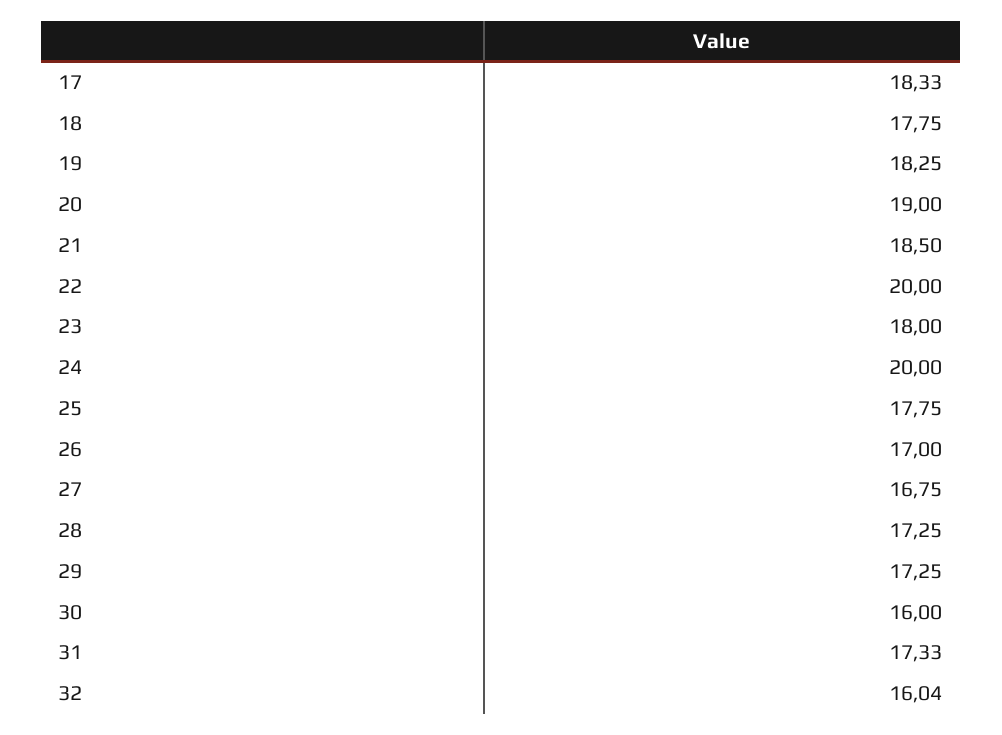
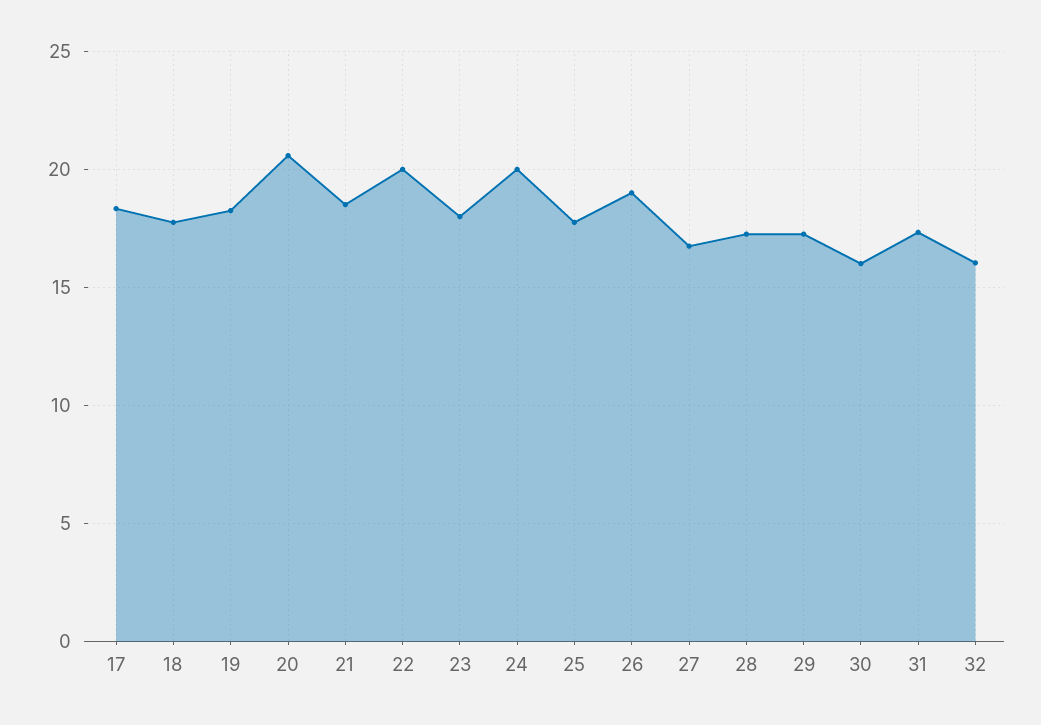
  {
    "17": 18.33,
    "18": 17.75,
    "19": 18.25,
-   "20": 19,
+   "20": 20.5,
    "21": 18.5,
    "22": 20,
    "23": 18,
    "24": 20,
    "25": 17.75,
-   "26": 17,
+   "26": 19,
    "27": 16.75,
    "28": 17.25,
    "29": 17.25,
    "30": 16,
    "31": 17.33,
    "32": 16.04
  }

